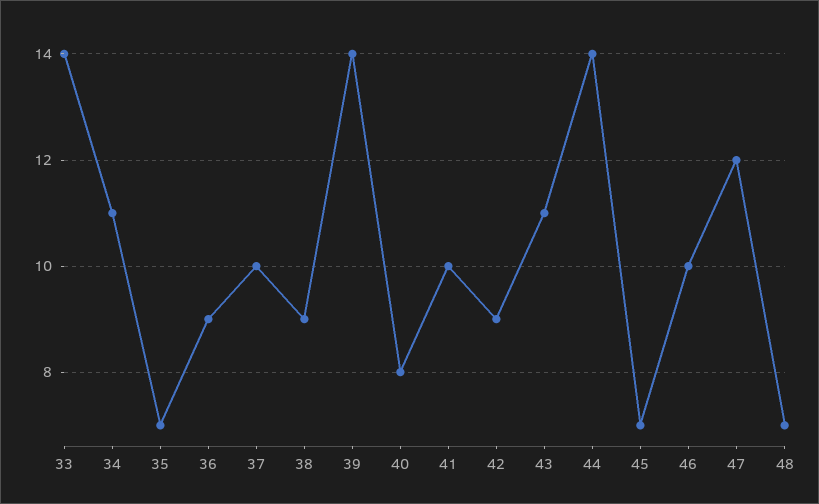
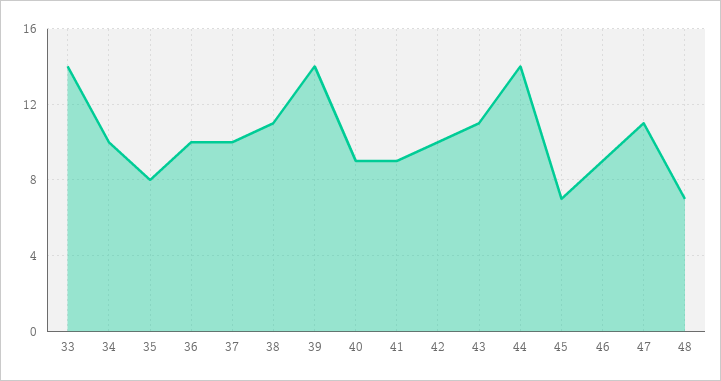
  {
    "33": 14,
-   "34": 11,
+   "34": 10,
-   "35": 7,
+   "35": 8,
-   "36": 9,
+   "36": 10,
    "37": 10,
-   "38": 9,
+   "38": 11,
    "39": 14,
-   "40": 8,
+   "40": 9,
-   "41": 10,
+   "41": 9,
-   "42": 9,
+   "42": 10,
    "43": 11,
    "44": 14,
    "45": 7,
-   "46": 10,
+   "46": 9,
-   "47": 12,
+   "47": 11,
    "48": 7
  }

